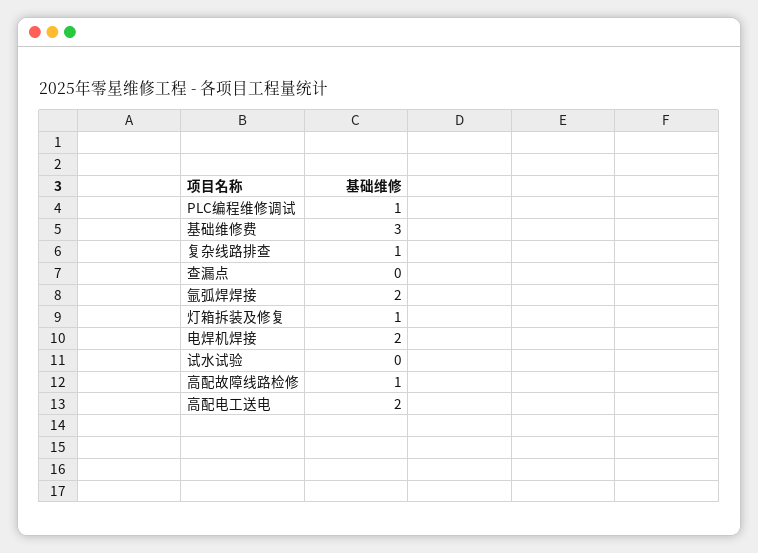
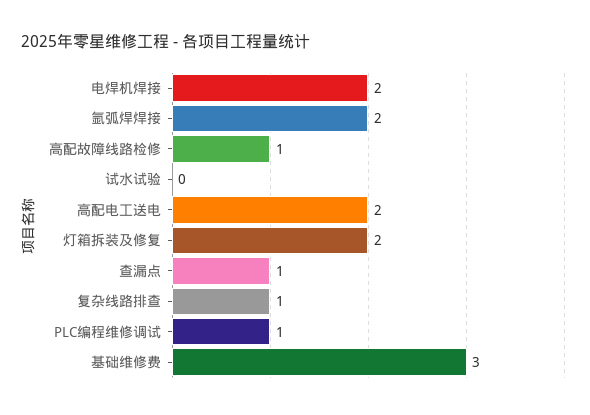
  {
    "PLC编程维修调试": 1,
    "基础维修费": 3,
    "复杂线路排查": 1,
-   "查漏点": 0,
+   "查漏点": 1,
    "氩弧焊焊接": 2,
-   "灯箱拆装及修复": 1,
+   "灯箱拆装及修复": 2,
    "电焊机焊接": 2,
    "试水试验": 0,
    "高配故障线路检修": 1,
    "高配电工送电": 2
  }

